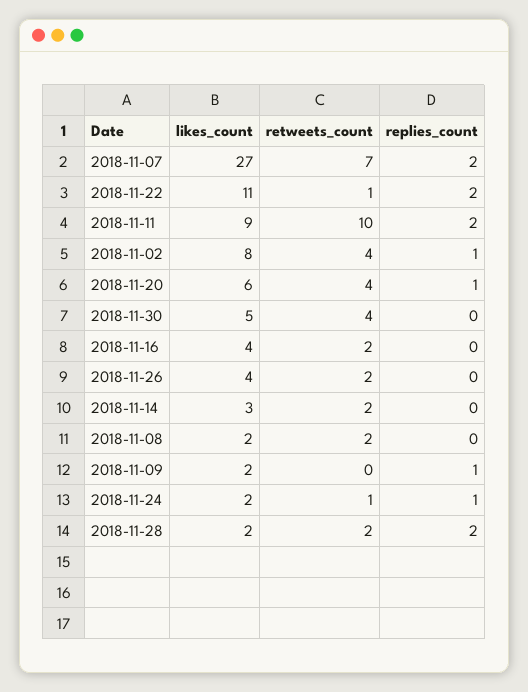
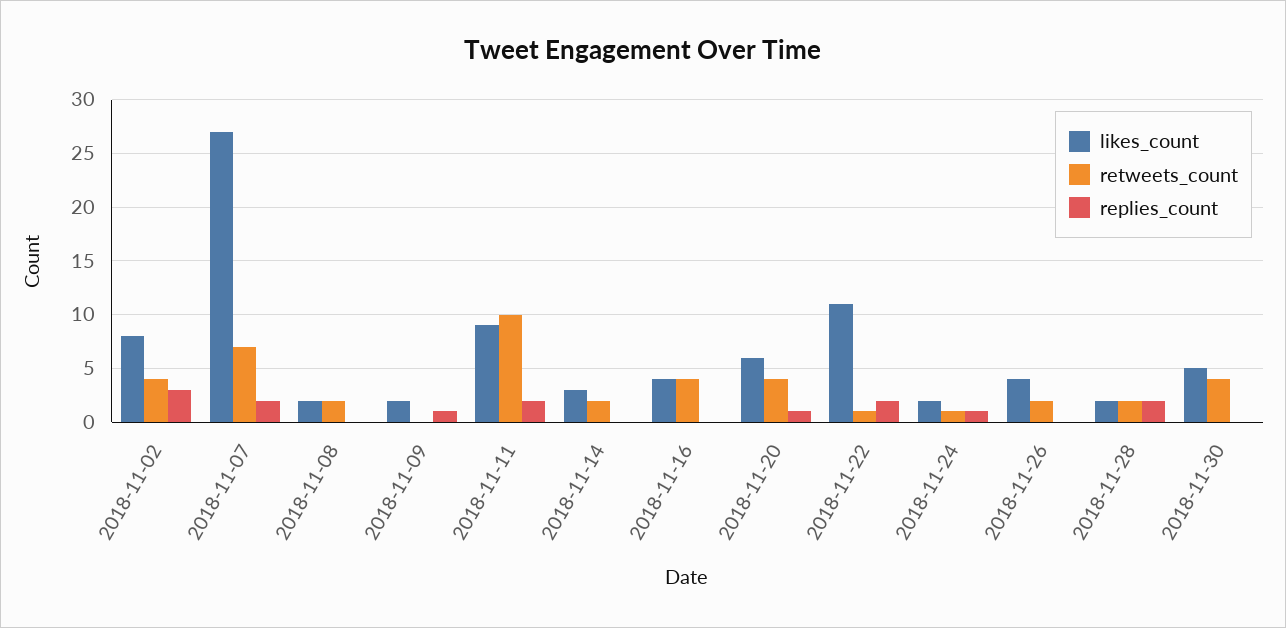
  {
    "likes_count": {
      "2018-11-07": 27,
      "2018-11-22": 11,
      "2018-11-11": 9,
      "2018-11-02": 8,
      "2018-11-20": 6,
      "2018-11-30": 5,
      "2018-11-16": 4,
      "2018-11-26": 4,
      "2018-11-14": 3,
      "2018-11-08": 2,
      "2018-11-09": 2,
      "2018-11-24": 2,
      "2018-11-28": 2
    },
    "retweets_count": {
      "2018-11-07": 7,
      "2018-11-22": 1,
      "2018-11-11": 10,
      "2018-11-02": 4,
      "2018-11-20": 4,
      "2018-11-30": 4,
-     "2018-11-16": 2,
+     "2018-11-16": 4,
      "2018-11-26": 2,
      "2018-11-14": 2,
      "2018-11-08": 2,
      "2018-11-09": 0,
      "2018-11-24": 1,
      "2018-11-28": 2
    },
    "replies_count": {
      "2018-11-07": 2,
      "2018-11-22": 2,
      "2018-11-11": 2,
-     "2018-11-02": 1,
+     "2018-11-02": 3,
      "2018-11-20": 1,
      "2018-11-30": 0,
      "2018-11-16": 0,
      "2018-11-26": 0,
      "2018-11-14": 0,
      "2018-11-08": 0,
      "2018-11-09": 1,
      "2018-11-24": 1,
      "2018-11-28": 2
    }
  }

